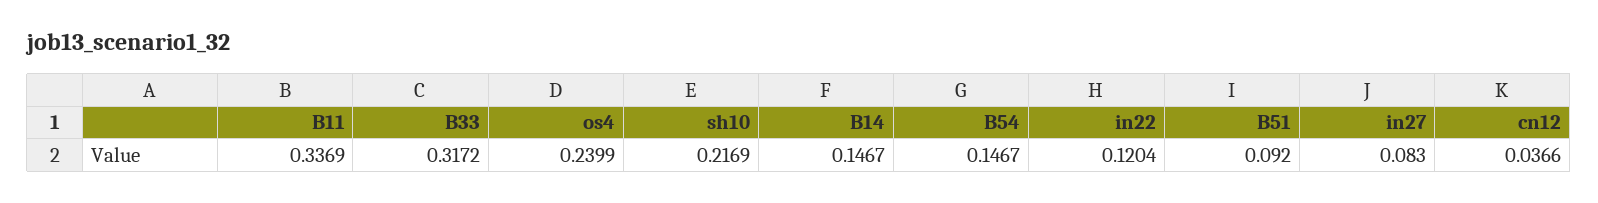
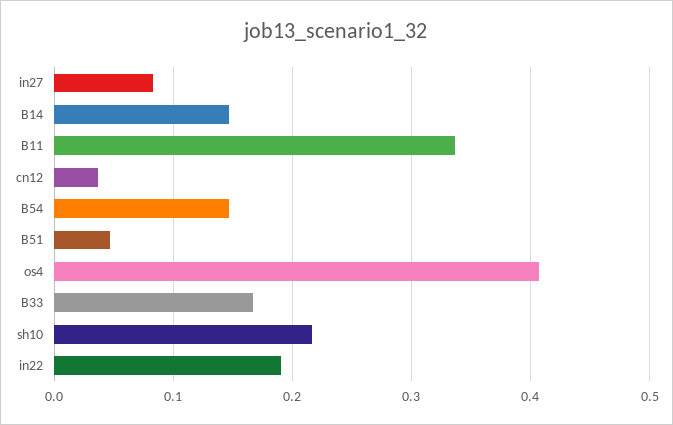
  {
    "B11": 0.3369,
-   "B33": 0.3172,
+   "B33": 0.17,
-   "os4": 0.2399,
+   "os4": 0.41,
    "sh10": 0.2169,
    "B14": 0.1467,
    "B54": 0.1467,
-   "in22": 0.1204,
+   "in22": 0.19,
-   "B51": 0.092,
+   "B51": 0.05,
    "in27": 0.083,
    "cn12": 0.0366
  }

